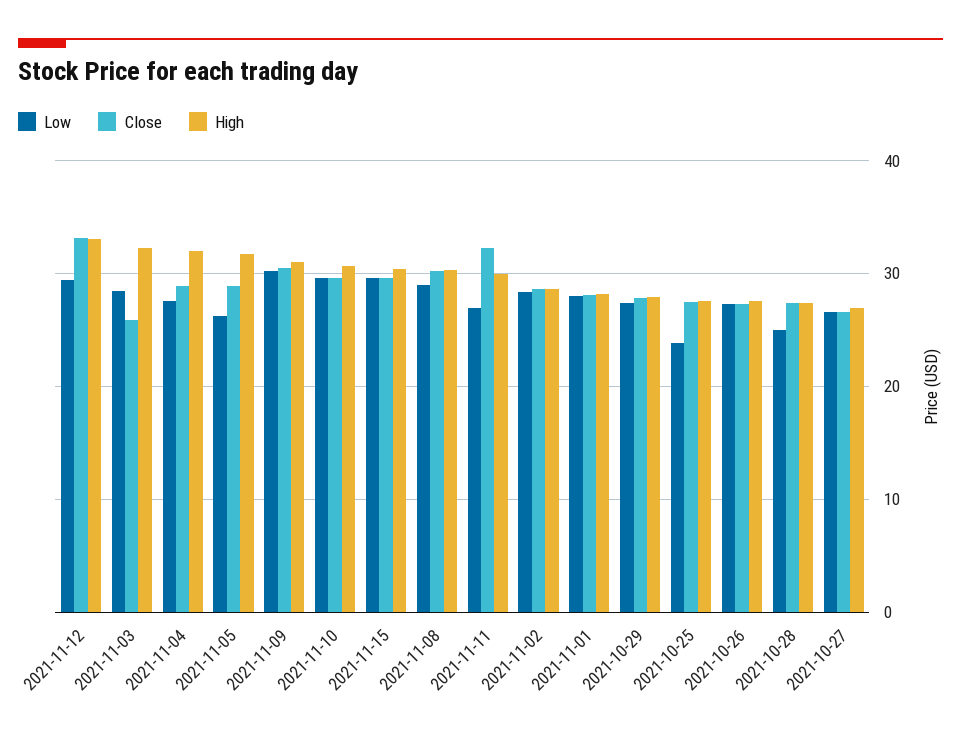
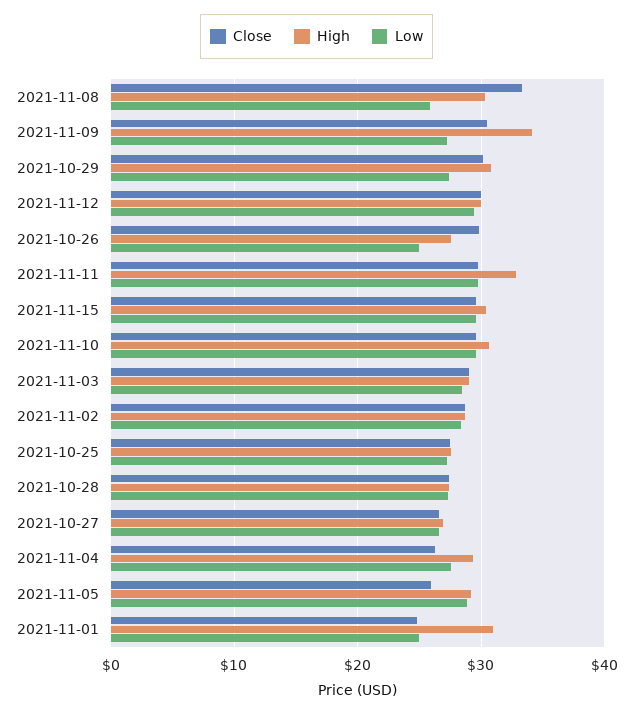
  {
    "Low": {
      "2021-11-12": 29,
      "2021-11-03": 28,
      "2021-11-04": 28,
-     "2021-11-05": 26,
+     "2021-11-05": 29,
-     "2021-11-09": 30,
+     "2021-11-09": 27,
      "2021-11-10": 30,
      "2021-11-15": 30,
-     "2021-11-08": 29,
+     "2021-11-08": 26,
-     "2021-11-11": 27,
+     "2021-11-11": 30,
      "2021-11-02": 28,
-     "2021-11-01": 28,
+     "2021-11-01": 25,
      "2021-10-29": 27,
-     "2021-10-25": 24,
+     "2021-10-25": 27,
-     "2021-10-26": 27,
+     "2021-10-26": 25,
-     "2021-10-28": 25,
+     "2021-10-28": 27,
      "2021-10-27": 27
    },
    "Close": {
-     "2021-11-12": 33,
+     "2021-11-12": 30,
-     "2021-11-03": 26,
+     "2021-11-03": 29,
-     "2021-11-04": 29,
+     "2021-11-04": 26,
-     "2021-11-05": 29,
+     "2021-11-05": 26,
      "2021-11-09": 30,
      "2021-11-10": 30,
      "2021-11-15": 30,
-     "2021-11-08": 30,
+     "2021-11-08": 33,
-     "2021-11-11": 32,
+     "2021-11-11": 30,
      "2021-11-02": 29,
-     "2021-11-01": 28,
+     "2021-11-01": 25,
-     "2021-10-29": 28,
+     "2021-10-29": 30,
      "2021-10-25": 27,
-     "2021-10-26": 27,
+     "2021-10-26": 30,
      "2021-10-28": 27,
      "2021-10-27": 27
    },
    "High": {
-     "2021-11-12": 33,
+     "2021-11-12": 30,
-     "2021-11-03": 32,
+     "2021-11-03": 29,
-     "2021-11-04": 32,
+     "2021-11-04": 29,
-     "2021-11-05": 32,
+     "2021-11-05": 29,
-     "2021-11-09": 31,
+     "2021-11-09": 34,
      "2021-11-10": 31,
      "2021-11-15": 30,
      "2021-11-08": 30,
-     "2021-11-11": 30,
+     "2021-11-11": 33,
      "2021-11-02": 29,
-     "2021-11-01": 28,
+     "2021-11-01": 31,
-     "2021-10-29": 28,
+     "2021-10-29": 31,
      "2021-10-25": 28,
      "2021-10-26": 28,
      "2021-10-28": 27,
      "2021-10-27": 27
    }
  }

